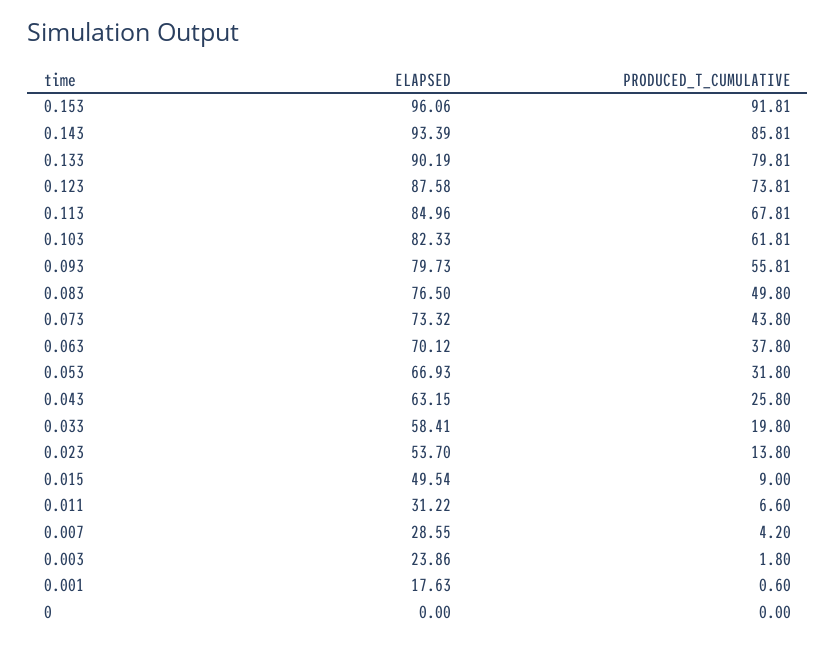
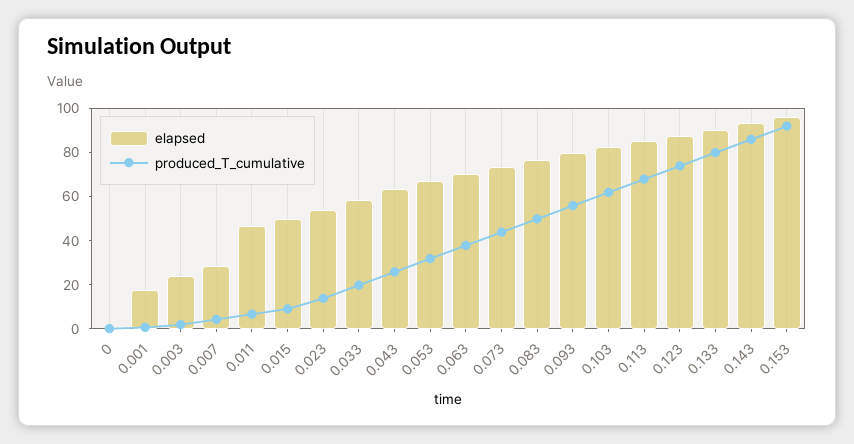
  {
    "ELAPSED": {
      "0.153": 96.06,
      "0.143": 93.39,
      "0.133": 90.19,
      "0.123": 87.58,
      "0.113": 84.96,
      "0.103": 82.33,
      "0.093": 79.73,
      "0.083": 76.5,
      "0.073": 73.32,
      "0.063": 70.12,
      "0.053": 66.93,
      "0.043": 63.15,
      "0.033": 58.41,
      "0.023": 53.7,
      "0.015": 49.54,
-     "0.011": 31.22,
+     "0.011": 45,
      "0.007": 28.55,
      "0.003": 23.86,
      "0.001": 17.63,
      "0": 0
    },
    "PRODUCED_T_CUMULATIVE": {
      "0.153": 91.81,
      "0.143": 85.81,
      "0.133": 79.81,
      "0.123": 73.81,
      "0.113": 67.81,
      "0.103": 61.81,
      "0.093": 55.81,
      "0.083": 49.8,
      "0.073": 43.8,
      "0.063": 37.8,
      "0.053": 31.8,
      "0.043": 25.8,
      "0.033": 19.8,
      "0.023": 13.8,
      "0.015": 9,
      "0.011": 6.6,
      "0.007": 4.2,
      "0.003": 1.8,
      "0.001": 0.6,
      "0": 0
    }
  }

